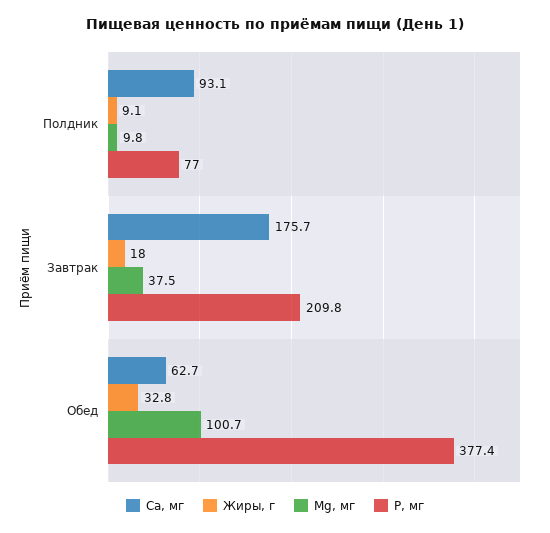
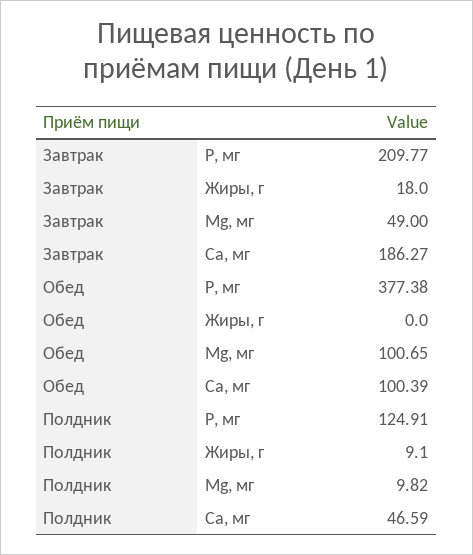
  {
    "Са, мг": {
-     "Полдник": 93.1,
+     "Полдник": 46.59,
-     "Завтрак": 175.7,
+     "Завтрак": 186.27,
-     "Обед": 62.7
+     "Обед": 100.39
    },
    "Жиры, г": {
      "Полдник": 9.1,
      "Завтрак": 18,
-     "Обед": 32.8
+     "Обед": 0
    },
    "Mg, мг": {
      "Полдник": 9.82,
-     "Завтрак": 37.5,
+     "Завтрак": 49,
      "Обед": 100.65
    },
    "Р, мг": {
-     "Полдник": 77,
+     "Полдник": 124.91,
      "Завтрак": 209.77,
      "Обед": 377.38
    }
  }

